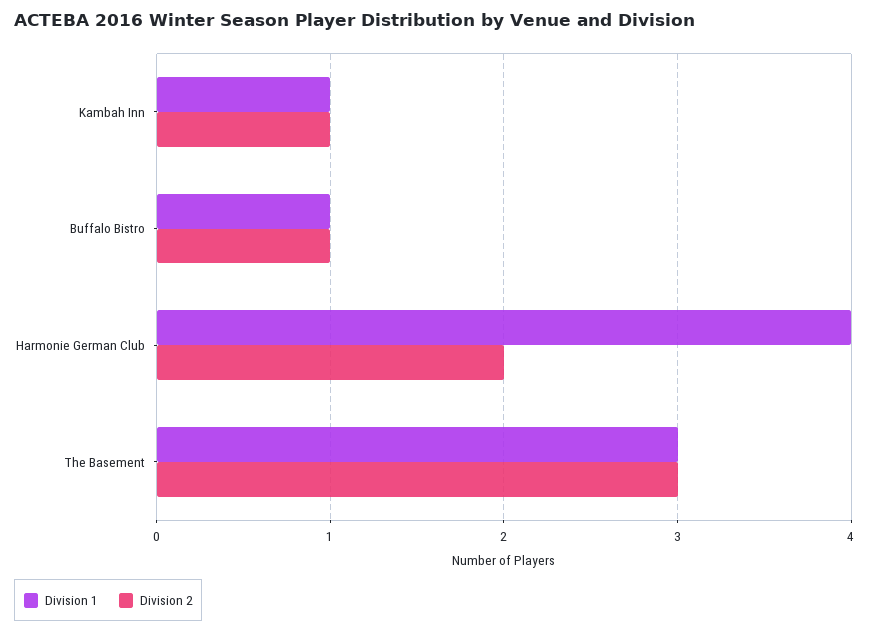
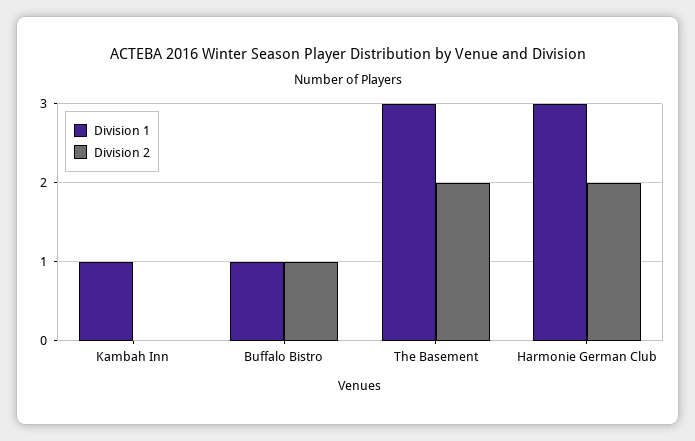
  {
    "Division 1": {
      "Kambah Inn": 1,
      "Buffalo Bistro": 1,
-     "Harmonie German Club": 4,
+     "Harmonie German Club": 3,
      "The Basement": 3
    },
    "Division 2": {
-     "Kambah Inn": 1,
+     "Kambah Inn": 0,
      "Buffalo Bistro": 1,
      "Harmonie German Club": 2,
-     "The Basement": 3
+     "The Basement": 2
    }
  }

